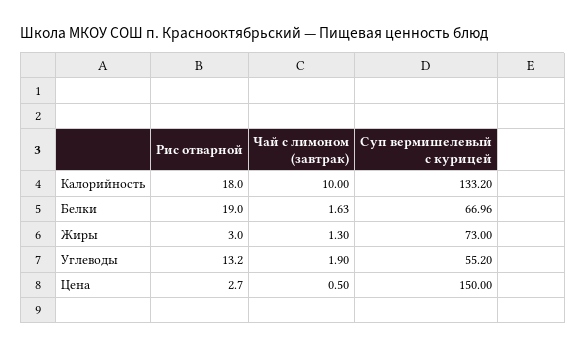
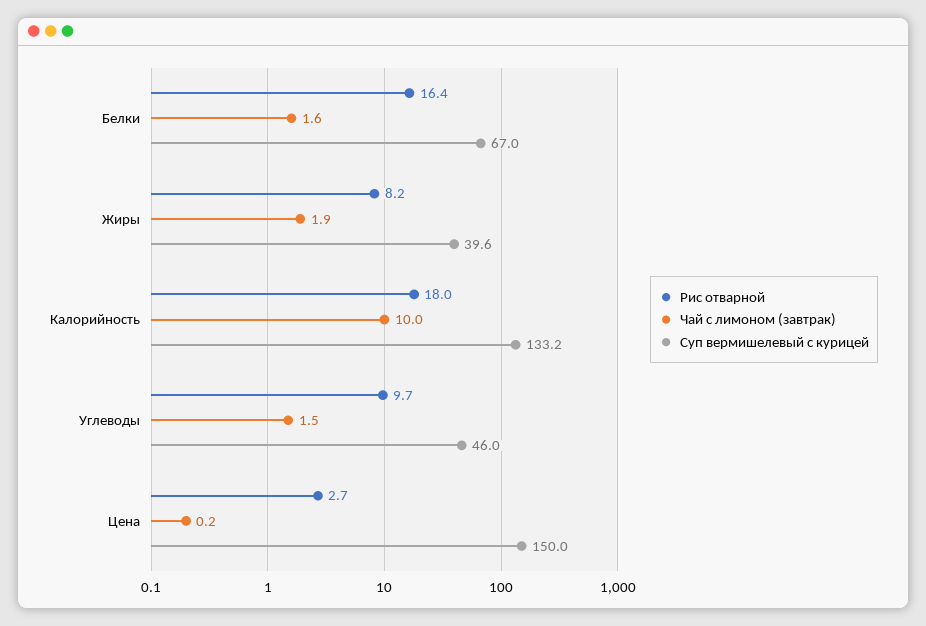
  {
    "Рис отварной": {
      "Калорийность": 18,
-     "Белки": 19,
+     "Белки": 16.4,
-     "Жиры": 3,
+     "Жиры": 8.2,
-     "Углеводы": 13.2,
+     "Углеводы": 9.7,
      "Цена": 2.7
    },
    "Чай с лимоном (завтрак)": {
      "Калорийность": 10,
      "Белки": 1.63,
-     "Жиры": 1.3,
+     "Жиры": 1.9,
-     "Углеводы": 1.9,
+     "Углеводы": 1.5,
-     "Цена": 0.5
+     "Цена": 0.2
    },
    "Суп вермишелевый с курицей": {
      "Калорийность": 133.2,
      "Белки": 66.96,
-     "Жиры": 73,
+     "Жиры": 39.6,
-     "Углеводы": 55.2,
+     "Углеводы": 46,
      "Цена": 150
    }
  }

